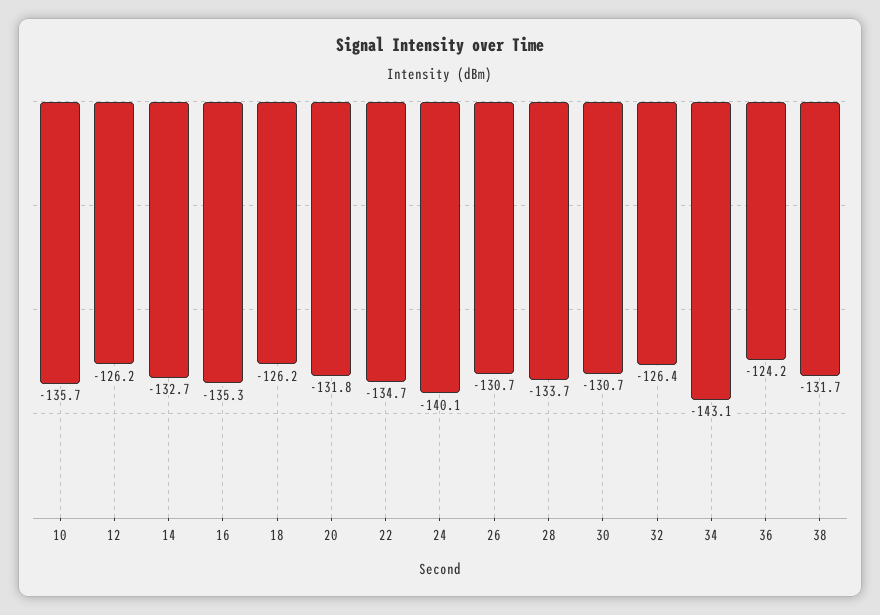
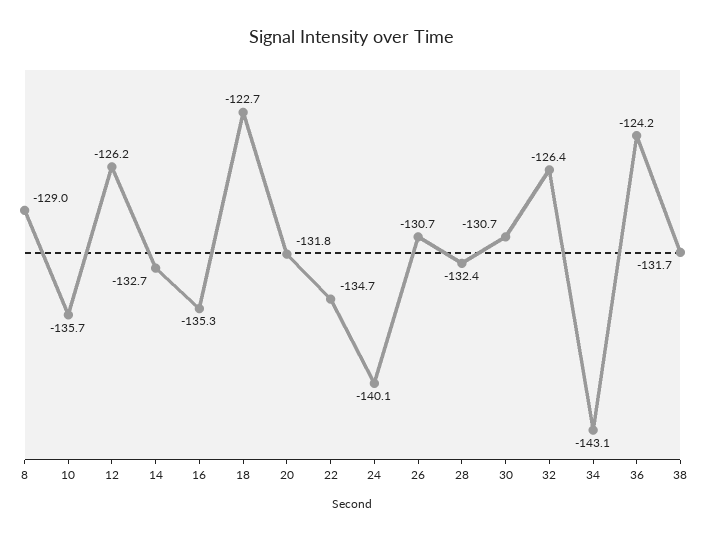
  {
    "10": -135.7,
    "12": -126.2,
    "14": -132.7,
    "16": -135.3,
-   "18": -126.2,
+   "18": -122.7,
    "20": -131.8,
    "22": -134.7,
    "24": -140.1,
    "26": -130.7,
-   "28": -133.7,
+   "28": -132.4,
    "30": -130.7,
    "32": -126.4,
    "34": -143.1,
    "36": -124.2,
-   "38": -131.7
+   "38": -131.7,
+   "8": -129
  }

